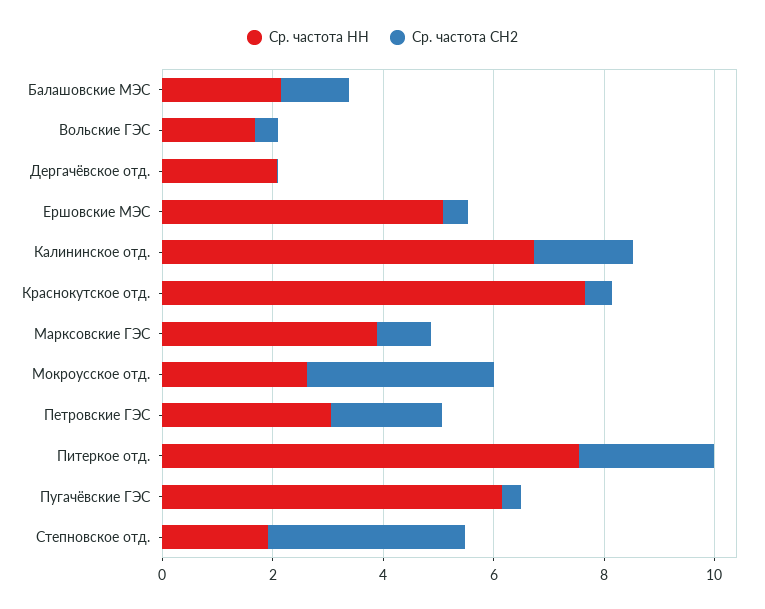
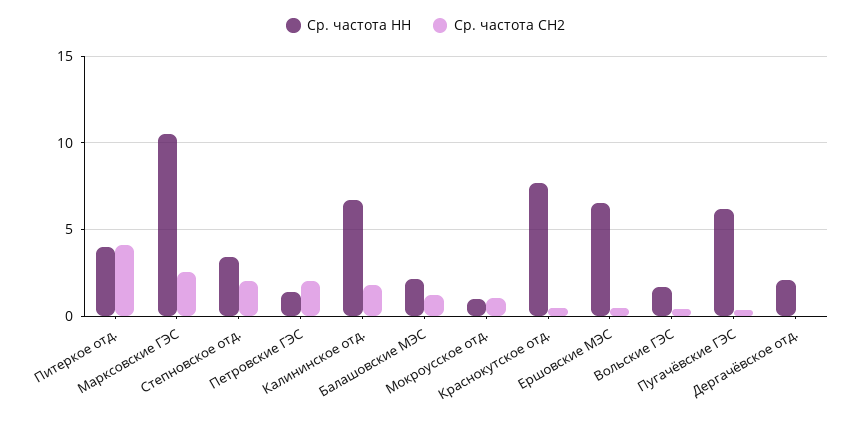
  {
    "Ср. частота НН": {
      "Балашовские МЭС": 2,
      "Вольские ГЭС": 1.5,
      "Дергачёвское отд.": 2,
-     "Ершовские МЭС": 5,
+     "Ершовские МЭС": 6.5,
      "Калининское отд.": 6.5,
      "Краснокутское отд.": 7.5,
-     "Марксовские ГЭС": 4,
+     "Марксовские ГЭС": 10.5,
-     "Мокроусское отд.": 2.5,
+     "Мокроусское отд.": 1,
-     "Петровские ГЭС": 3,
+     "Петровские ГЭС": 1.5,
-     "Питеркое отд.": 7.5,
+     "Питеркое отд.": 4,
      "Пугачёвские ГЭС": 6,
-     "Степновское отд.": 2
+     "Степновское отд.": 3.5
    },
    "Ср. частота СН2": {
      "Балашовские МЭС": 1,
      "Вольские ГЭС": 0.5,
      "Дергачёвское отд.": 0,
      "Ершовские МЭС": 0.5,
      "Калининское отд.": 2,
      "Краснокутское отд.": 0.5,
-     "Марксовские ГЭС": 1,
+     "Марксовские ГЭС": 2.5,
-     "Мокроусское отд.": 3.5,
+     "Мокроусское отд.": 1,
      "Петровские ГЭС": 2,
-     "Питеркое отд.": 2.5,
+     "Питеркое отд.": 4,
      "Пугачёвские ГЭС": 0.5,
-     "Степновское отд.": 3.5
+     "Степновское отд.": 2
    }
  }

